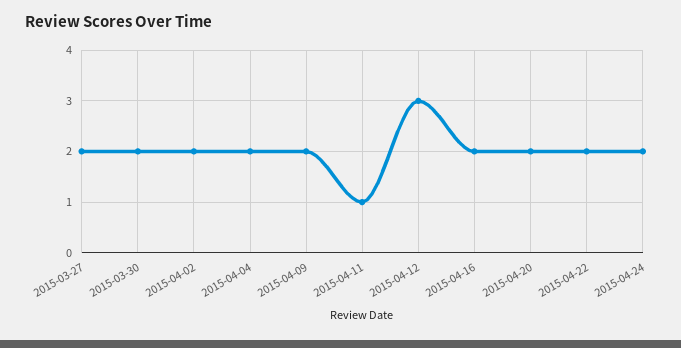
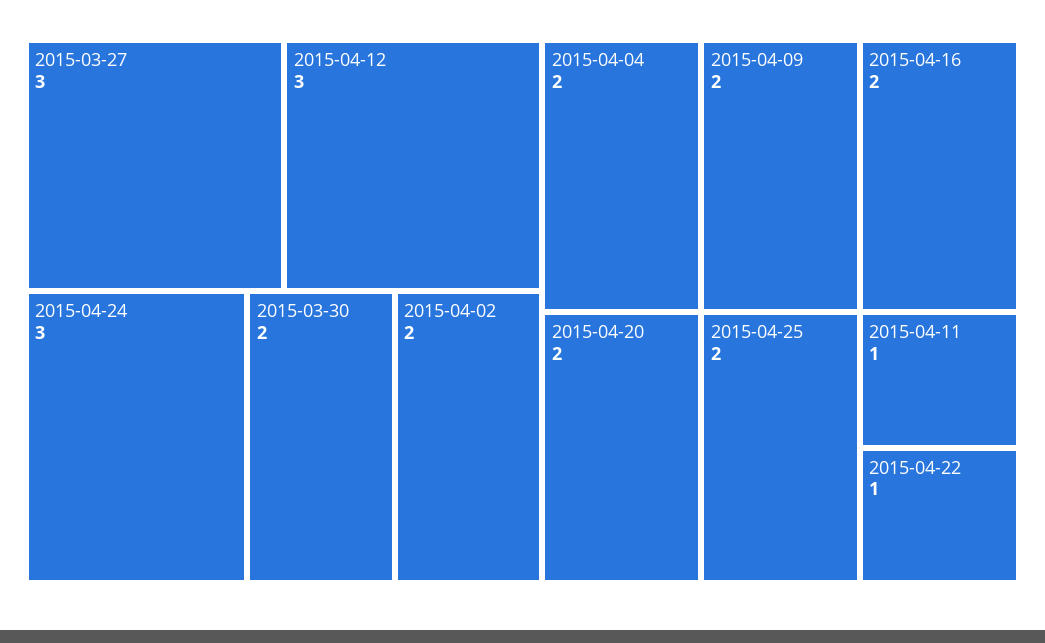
  {
-   "2015-03-27": 2,
+   "2015-03-27": 3,
    "2015-03-30": 2,
    "2015-04-02": 2,
    "2015-04-04": 2,
    "2015-04-09": 2,
    "2015-04-11": 1,
    "2015-04-12": 3,
    "2015-04-16": 2,
    "2015-04-20": 2,
-   "2015-04-22": 2,
+   "2015-04-22": 1,
-   "2015-04-24": 2
+   "2015-04-24": 3,
+   "2015-04-25": 2
  }

